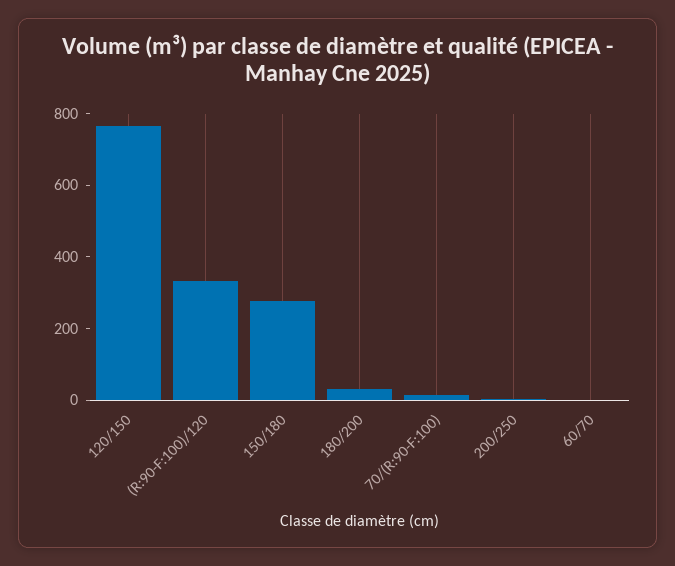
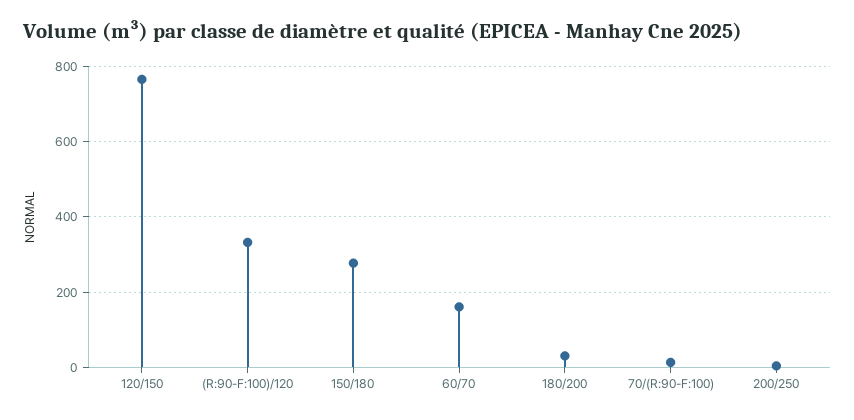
  {
    "120/150": 760,
    "(R:90-F:100)/120": 340,
    "150/180": 280,
    "180/200": 40,
    "70/(R:90-F:100)": 20,
    "200/250": 0,
-   "60/70": 0
+   "60/70": 160
  }

